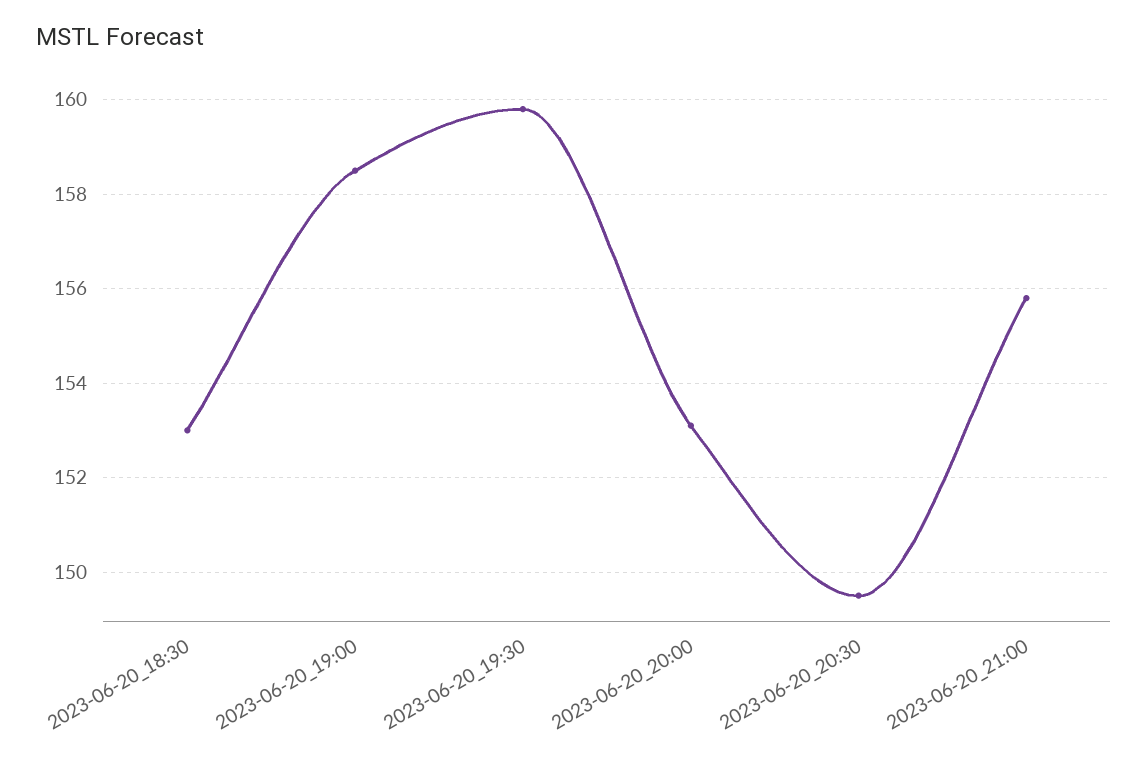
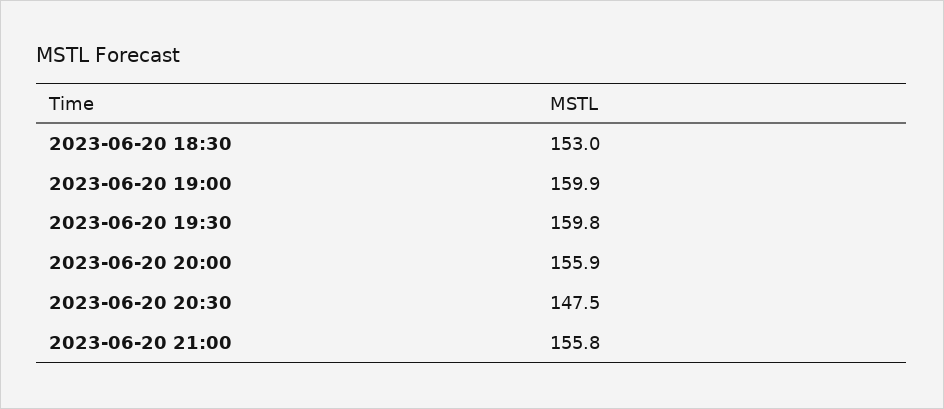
  {
    "2023-06-20_18:30": 153,
-   "2023-06-20_19:00": 158.5,
+   "2023-06-20_19:00": 159.9,
    "2023-06-20_19:30": 159.8,
-   "2023-06-20_20:00": 153,
+   "2023-06-20_20:00": 155.9,
-   "2023-06-20_20:30": 149.5,
+   "2023-06-20_20:30": 147.5,
    "2023-06-20_21:00": 155.8
  }

